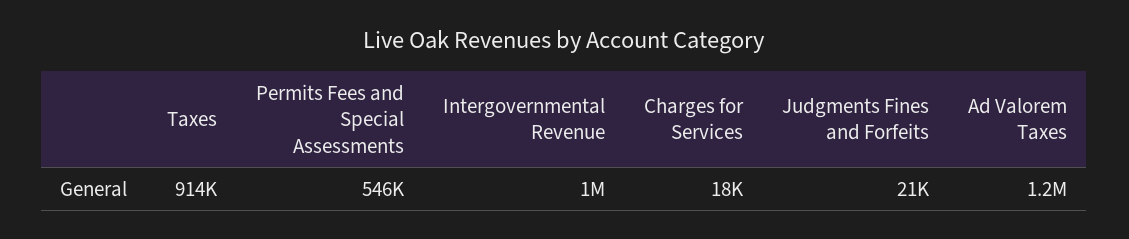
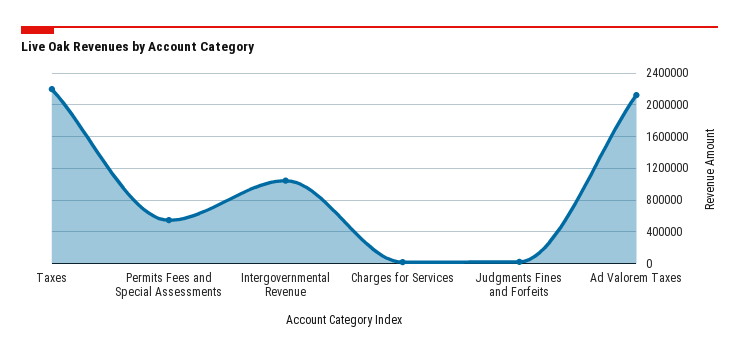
  {
-   "Taxes": 914000,
+   "Taxes": 2200000,
    "Permits Fees and Special Assessments": 546000,
    "Intergovernmental Revenue": 1000000,
    "Charges for Services": 18000,
    "Judgments Fines and Forfeits": 21000,
-   "Ad Valorem Taxes": 1200000
+   "Ad Valorem Taxes": 2100000
  }

